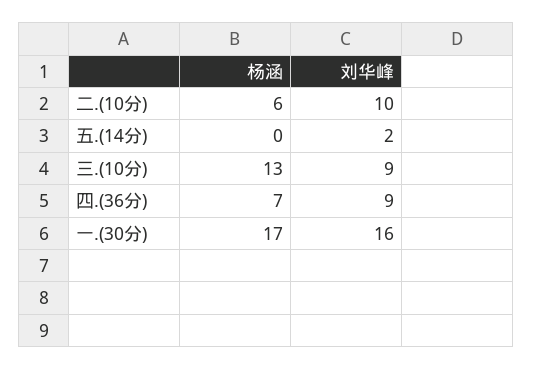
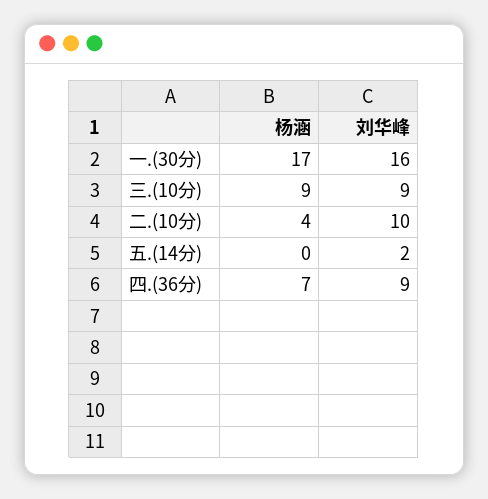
  {
    "杨涵": {
-     "二.(10分)": 6,
+     "二.(10分)": 4,
      "五.(14分)": 0,
-     "三.(10分)": 13,
+     "三.(10分)": 9,
      "四.(36分)": 7,
      "一.(30分)": 17
    },
    "刘华峰": {
      "二.(10分)": 10,
      "五.(14分)": 2,
      "三.(10分)": 9,
      "四.(36分)": 9,
      "一.(30分)": 16
    }
  }

